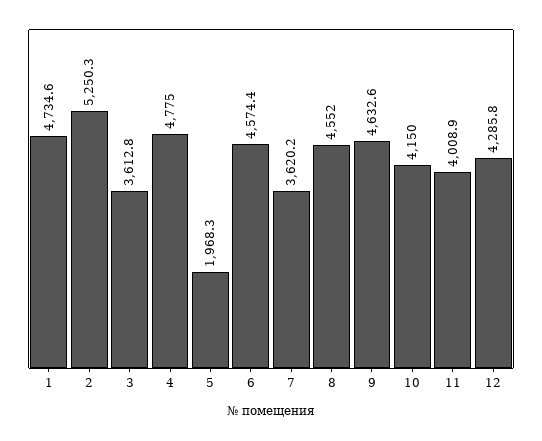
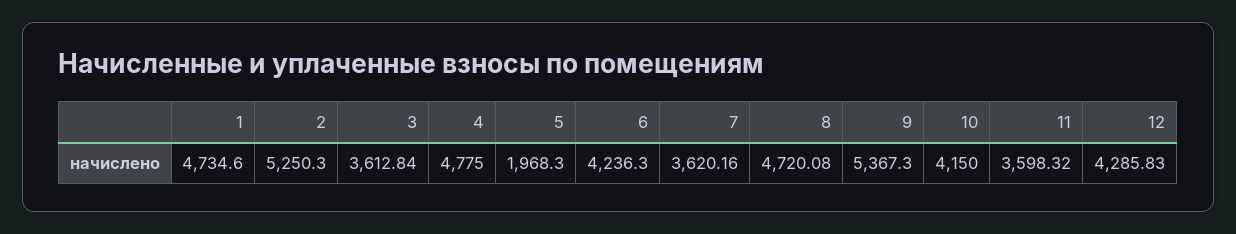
  {
    "1": 4734.6,
    "2": 5250.3,
    "3": 3612.84,
    "4": 4775,
    "5": 1968.3,
-   "6": 4574.4,
+   "6": 4236.3,
    "7": 3620.16,
-   "8": 4552,
+   "8": 4720.08,
-   "9": 4632.6,
+   "9": 5367.3,
    "10": 4150,
-   "11": 4008.9,
+   "11": 3598.32,
    "12": 4285.83
  }

